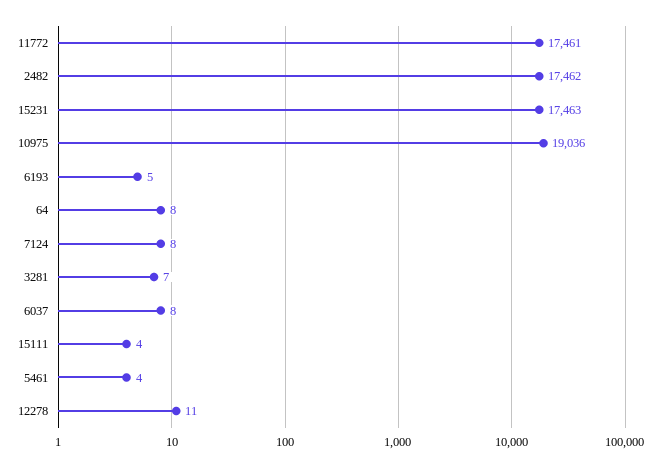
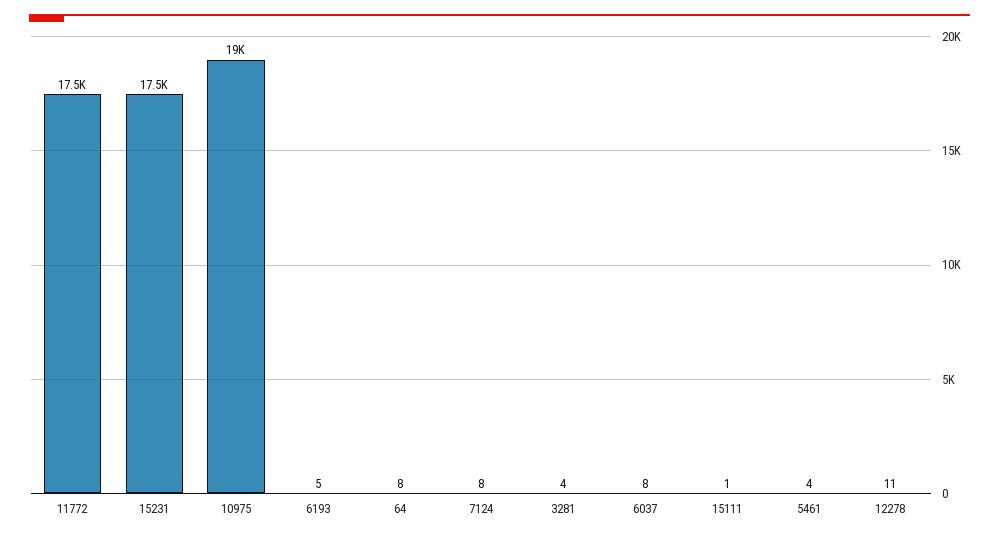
  {
    "11772": 17461,
-   "2482": 17462,
    "15231": 17463,
    "10975": 19036,
    "6193": 5,
    "64": 8,
    "7124": 8,
-   "3281": 7,
+   "3281": 4,
    "6037": 8,
-   "15111": 4,
+   "15111": 1,
    "5461": 4,
    "12278": 11
  }

